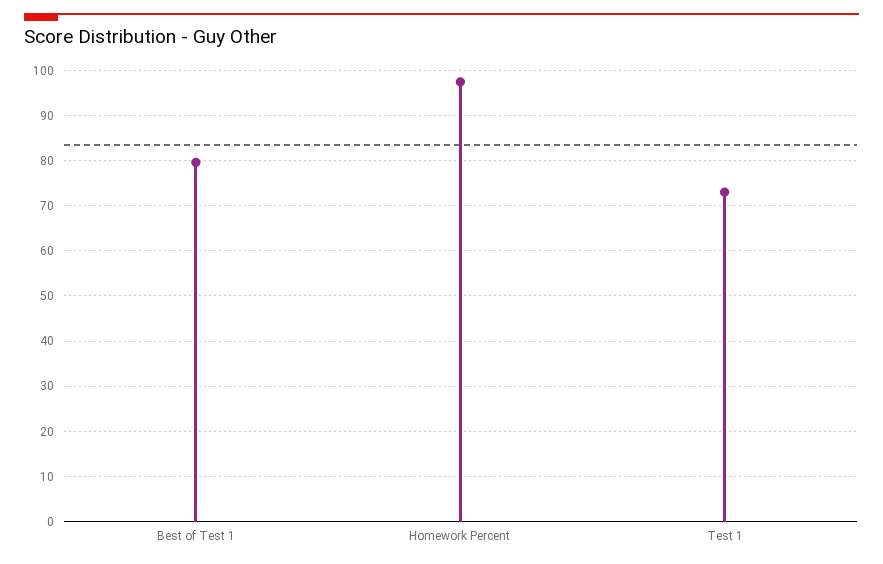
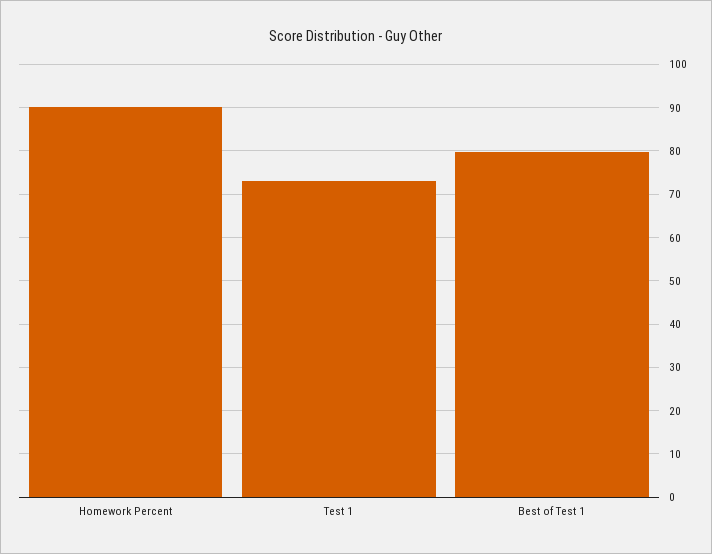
  {
    "Best of Test 1": 80,
-   "Homework Percent": 98,
+   "Homework Percent": 90,
    "Test 1": 74
  }

